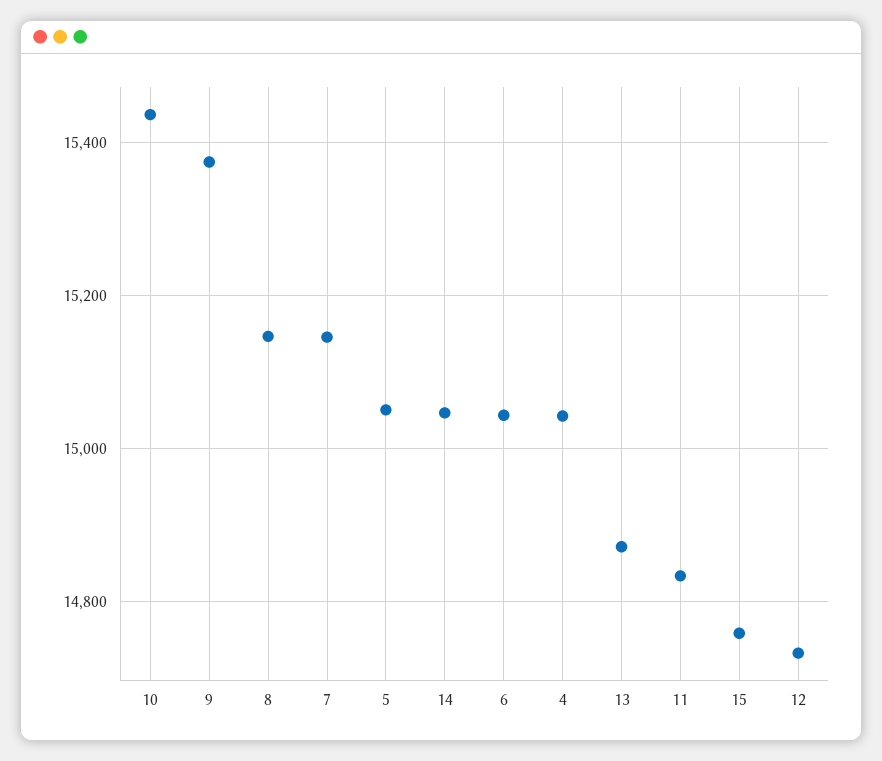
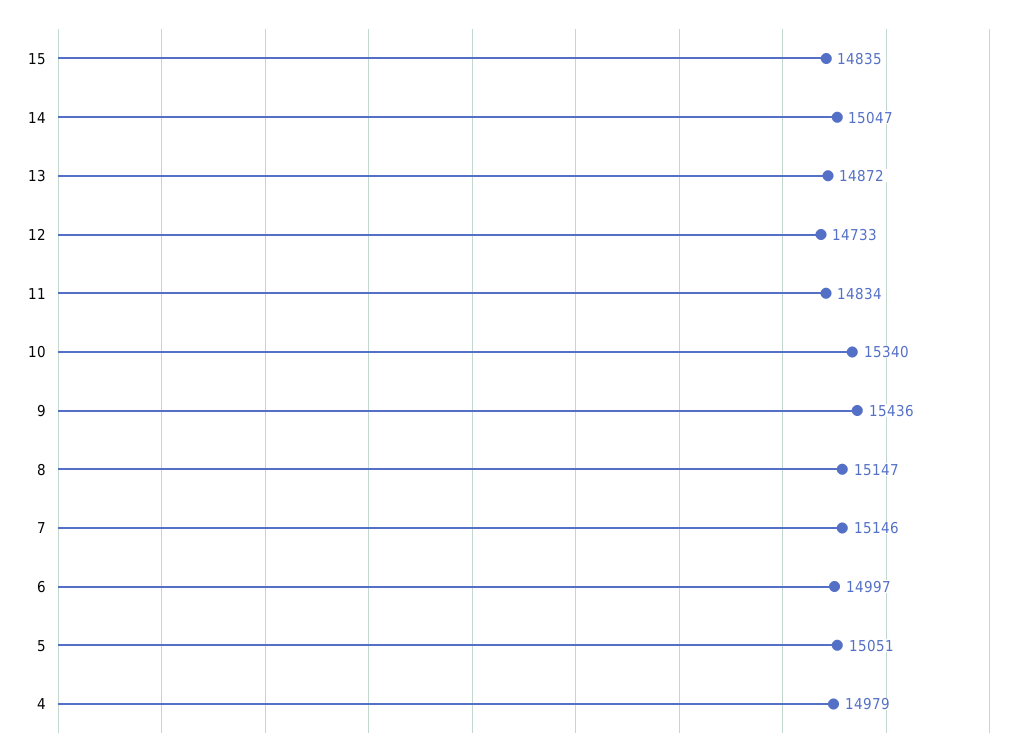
  {
-   "10": 15440,
+   "10": 15340,
-   "9": 15380,
+   "9": 15436,
    "8": 15147,
    "7": 15146,
    "5": 15051,
    "14": 15047,
-   "6": 15040,
+   "6": 14997,
-   "4": 15040,
+   "4": 14979,
    "13": 14872,
    "11": 14834,
-   "15": 14760,
+   "15": 14835,
    "12": 14733
  }

